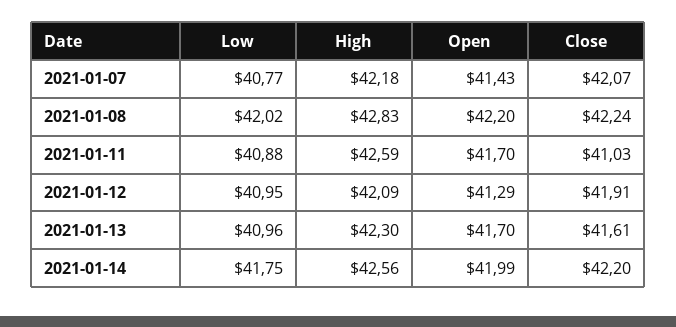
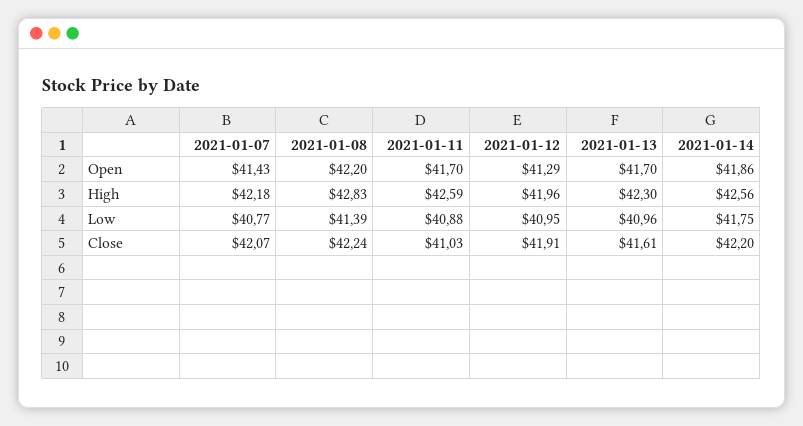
  {
    "Low": {
      "2021-01-07": 40.77,
-     "2021-01-08": 42.02,
+     "2021-01-08": 41.39,
      "2021-01-11": 40.88,
      "2021-01-12": 40.95,
      "2021-01-13": 40.96,
      "2021-01-14": 41.75
    },
    "High": {
      "2021-01-07": 42.18,
      "2021-01-08": 42.83,
      "2021-01-11": 42.59,
-     "2021-01-12": 42.09,
+     "2021-01-12": 41.96,
      "2021-01-13": 42.3,
      "2021-01-14": 42.56
    },
    "Open": {
      "2021-01-07": 41.43,
      "2021-01-08": 42.2,
      "2021-01-11": 41.7,
      "2021-01-12": 41.29,
      "2021-01-13": 41.7,
-     "2021-01-14": 41.99
+     "2021-01-14": 41.86
    },
    "Close": {
      "2021-01-07": 42.07,
      "2021-01-08": 42.24,
      "2021-01-11": 41.03,
      "2021-01-12": 41.91,
      "2021-01-13": 41.61,
      "2021-01-14": 42.2
    }
  }

